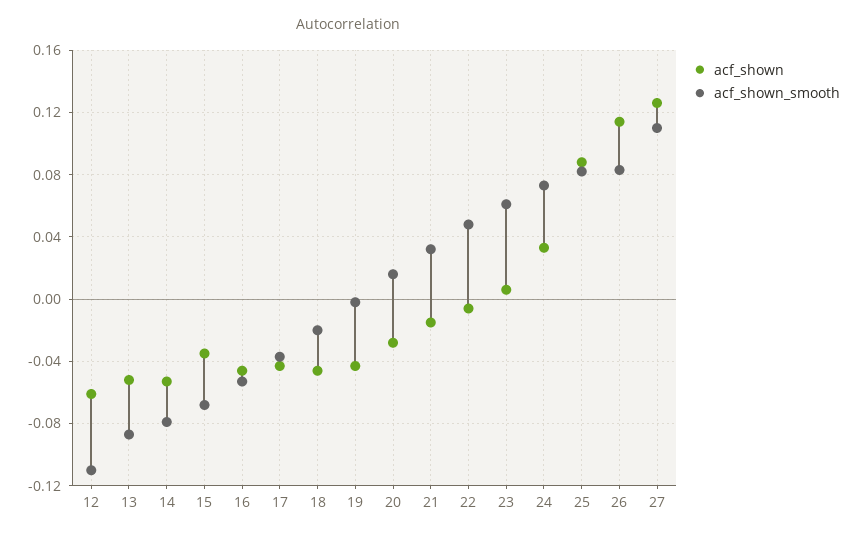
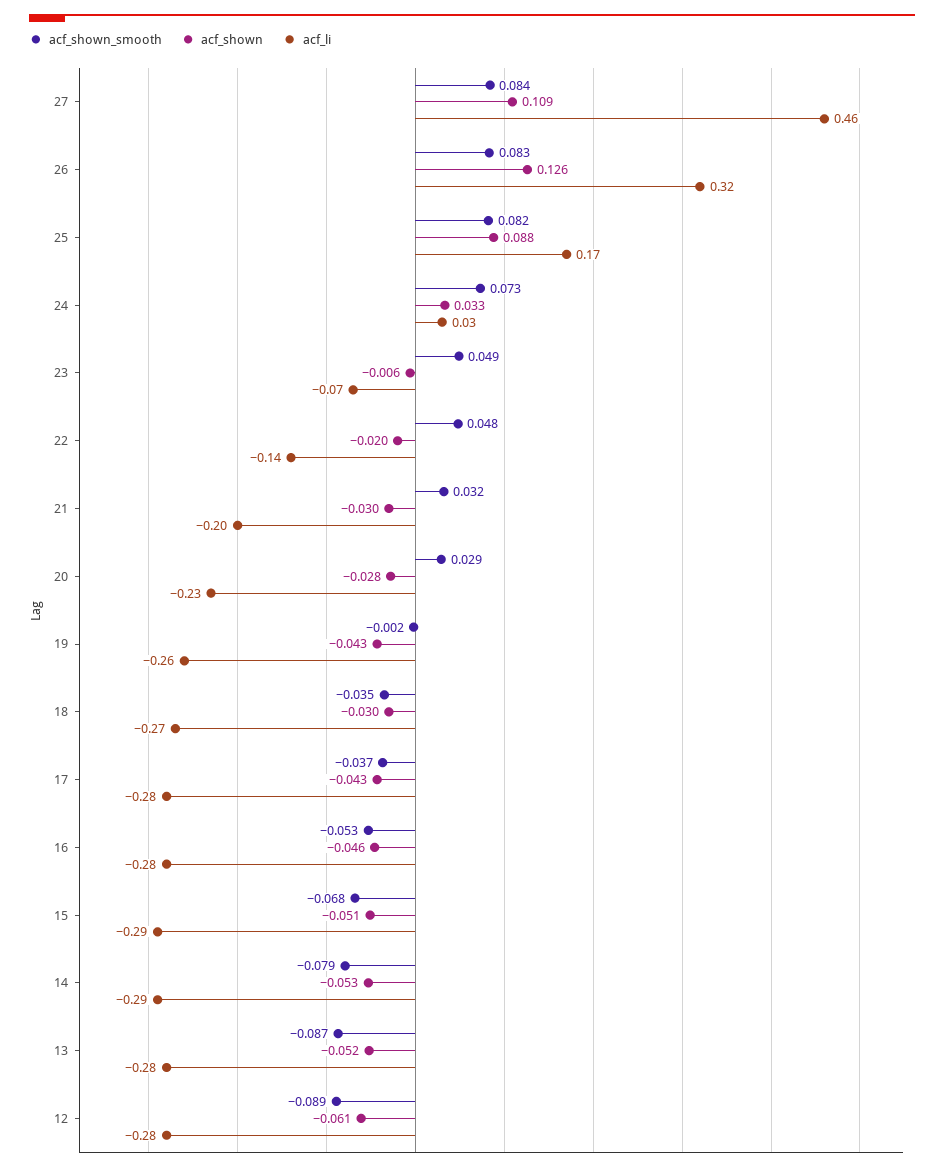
  {
    "acf_shown": {
      "12": -0.061,
      "13": -0.052,
      "14": -0.053,
-     "15": -0.035,
+     "15": -0.051,
      "16": -0.046,
      "17": -0.043,
-     "18": -0.045,
+     "18": -0.03,
      "19": -0.043,
      "20": -0.028,
-     "21": -0.015,
+     "21": -0.03,
-     "22": -0.005,
+     "22": -0.02,
-     "23": 0.005,
+     "23": -0.006,
      "24": 0.033,
      "25": 0.088,
-     "26": 0.115,
+     "26": 0.126,
-     "27": 0.125
+     "27": 0.109
    },
    "acf_shown_smooth": {
-     "12": -0.11,
+     "12": -0.089,
      "13": -0.087,
      "14": -0.079,
      "15": -0.068,
      "16": -0.053,
      "17": -0.037,
-     "18": -0.02,
+     "18": -0.035,
      "19": -0.002,
-     "20": 0.015,
+     "20": 0.029,
      "21": 0.032,
      "22": 0.048,
-     "23": 0.06,
+     "23": 0.049,
      "24": 0.073,
      "25": 0.082,
      "26": 0.083,
-     "27": 0.11
+     "27": 0.084
-   }
+   },
+   "acf_li": {
+     "27": 0.46,
+     "26": 0.32,
+     "25": 0.17,
+     "24": 0.03,
+     "23": -0.07,
+     "22": -0.14,
+     "21": -0.2,
+     "20": -0.23,
+     "19": -0.26,
+     "18": -0.27,
+     "17": -0.28,
+     "16": -0.28,
+     "15": -0.29,
+     "14": -0.29,
+     "13": -0.28,
+     "12": -0.28
+   }
  }

